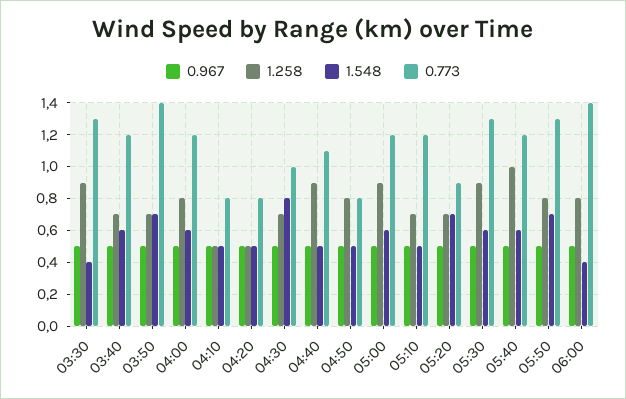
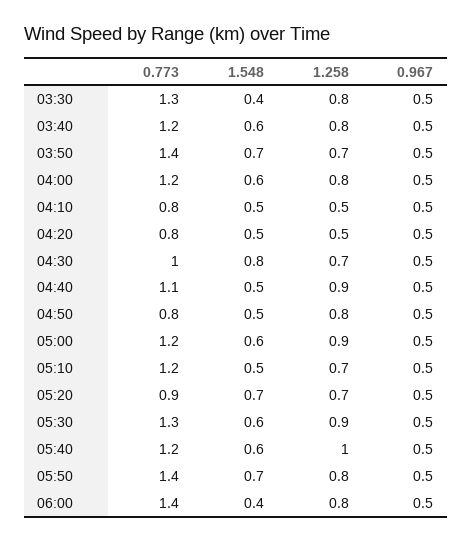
  {
    "0.967": {
      "03:30": 0.5,
      "03:40": 0.5,
      "03:50": 0.5,
      "04:00": 0.5,
      "04:10": 0.5,
      "04:20": 0.5,
      "04:30": 0.5,
      "04:40": 0.5,
      "04:50": 0.5,
      "05:00": 0.5,
      "05:10": 0.5,
      "05:20": 0.5,
      "05:30": 0.5,
      "05:40": 0.5,
      "05:50": 0.5,
      "06:00": 0.5
    },
    "1.258": {
-     "03:30": 0.9,
+     "03:30": 0.8,
-     "03:40": 0.7,
+     "03:40": 0.8,
      "03:50": 0.7,
      "04:00": 0.8,
      "04:10": 0.5,
      "04:20": 0.5,
      "04:30": 0.7,
      "04:40": 0.9,
      "04:50": 0.8,
      "05:00": 0.9,
      "05:10": 0.7,
      "05:20": 0.7,
      "05:30": 0.9,
      "05:40": 1,
      "05:50": 0.8,
      "06:00": 0.8
    },
    "1.548": {
      "03:30": 0.4,
      "03:40": 0.6,
      "03:50": 0.7,
      "04:00": 0.6,
      "04:10": 0.5,
      "04:20": 0.5,
      "04:30": 0.8,
      "04:40": 0.5,
      "04:50": 0.5,
      "05:00": 0.6,
      "05:10": 0.5,
      "05:20": 0.7,
      "05:30": 0.6,
      "05:40": 0.6,
      "05:50": 0.7,
      "06:00": 0.4
    },
    "0.773": {
      "03:30": 1.3,
      "03:40": 1.2,
      "03:50": 1.4,
      "04:00": 1.2,
      "04:10": 0.8,
      "04:20": 0.8,
      "04:30": 1,
      "04:40": 1.1,
      "04:50": 0.8,
      "05:00": 1.2,
      "05:10": 1.2,
      "05:20": 0.9,
      "05:30": 1.3,
      "05:40": 1.2,
-     "05:50": 1.3,
+     "05:50": 1.4,
      "06:00": 1.4
    }
  }

